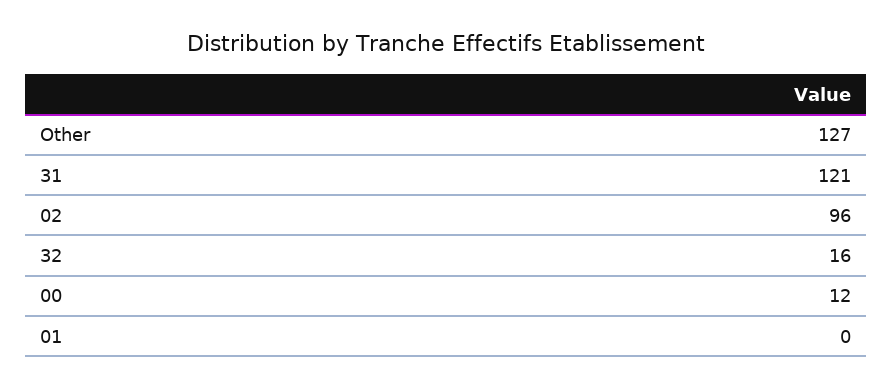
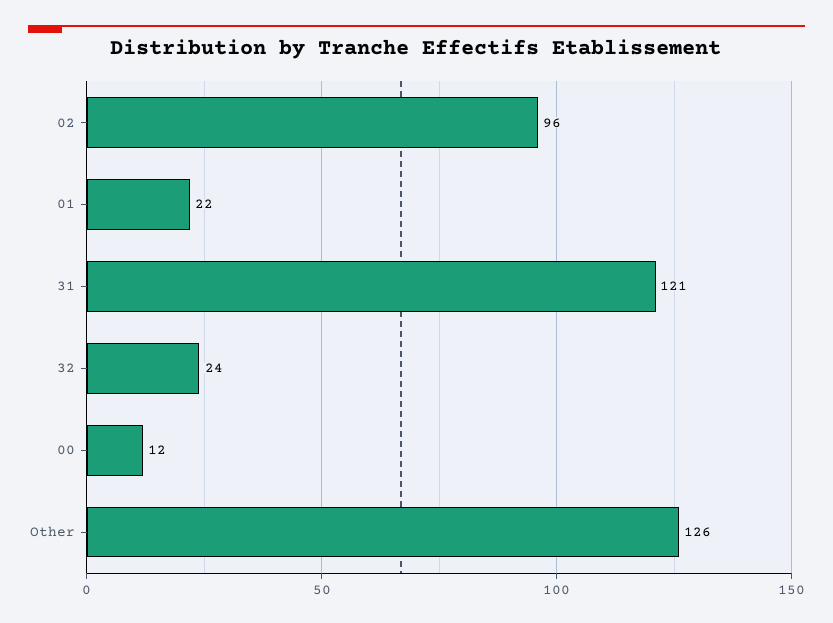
  {
-   "Other": 127,
+   "Other": 126,
    "31": 121,
    "02": 96,
-   "32": 16,
+   "32": 24,
    "00": 12,
-   "01": 0
+   "01": 22
  }

